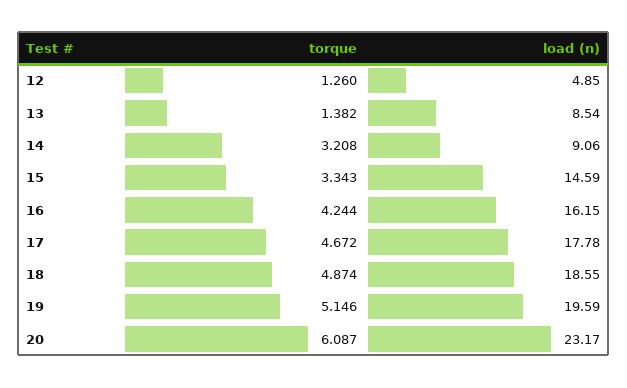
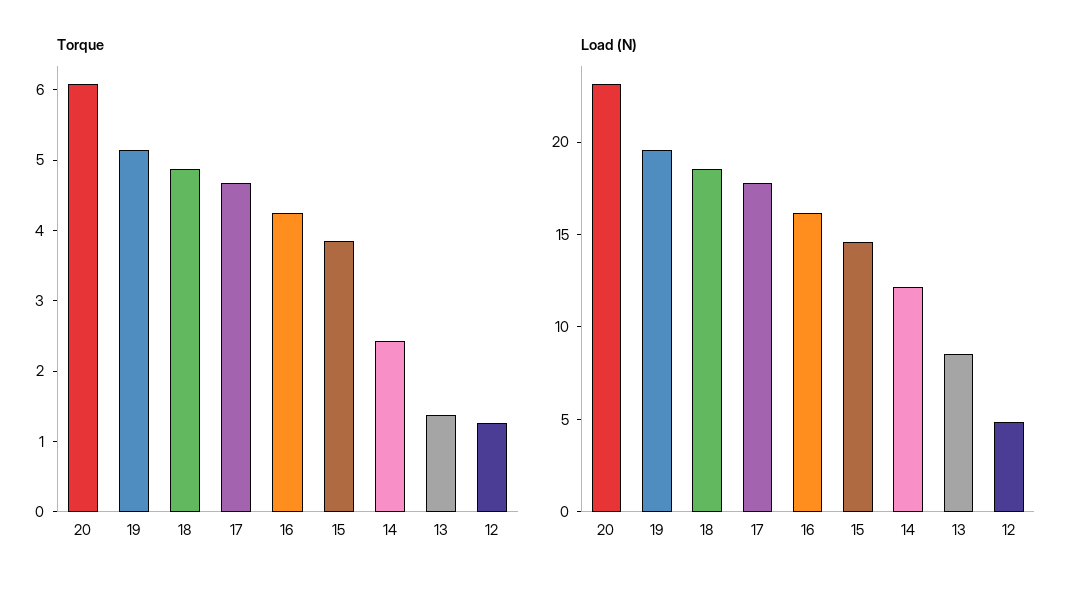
  {
    "torque": {
      "12": 1.26,
      "13": 1.382,
-     "14": 3.208,
+     "14": 2.4,
-     "15": 3.343,
+     "15": 3.8,
      "16": 4.244,
      "17": 4.672,
      "18": 4.874,
      "19": 5.146,
      "20": 6.087
    },
    "load (n)": {
      "12": 4.85,
      "13": 8.54,
-     "14": 9.06,
+     "14": 12,
      "15": 14.59,
      "16": 16.15,
      "17": 17.78,
      "18": 18.55,
      "19": 19.59,
      "20": 23.17
    }
  }

